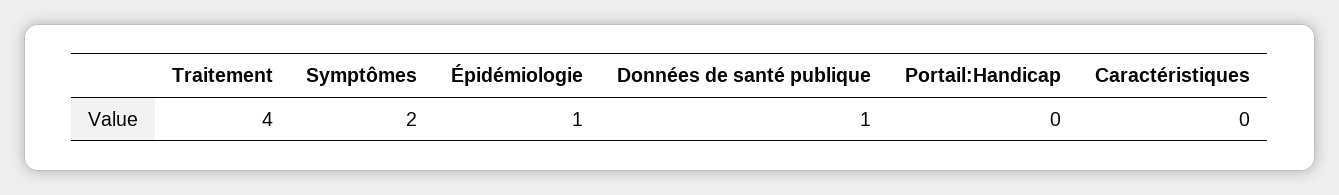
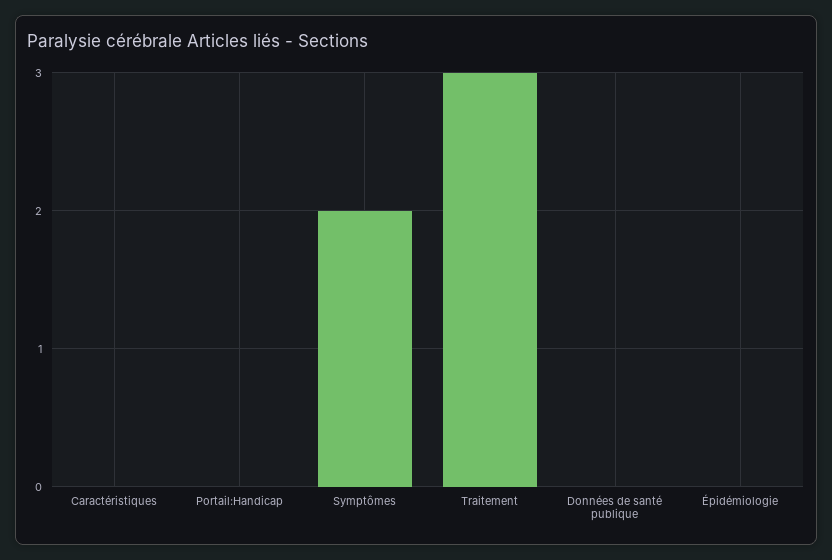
  {
-   "Traitement": 4,
+   "Traitement": 3,
    "Symptômes": 2,
-   "Épidémiologie": 1,
+   "Épidémiologie": 0,
-   "Données de santé publique": 1,
+   "Données de santé publique": 0,
    "Portail:Handicap": 0,
    "Caractéristiques": 0
  }

